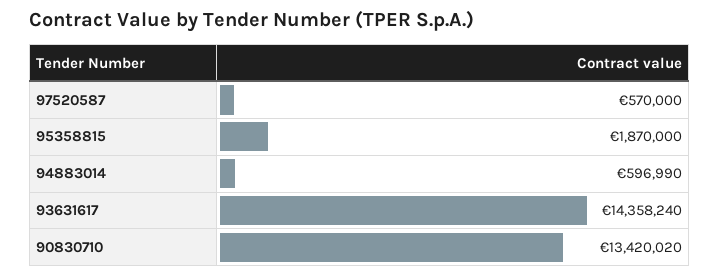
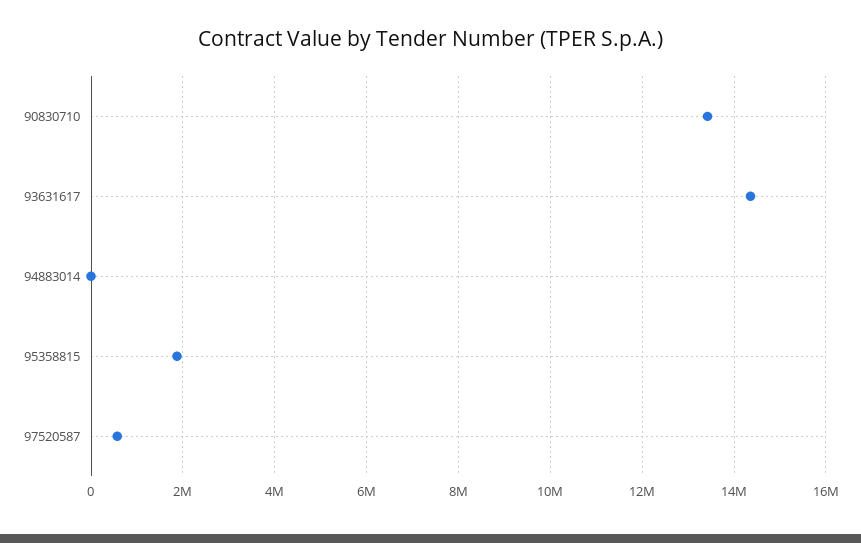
  {
    "97520587": 570000,
    "95358815": 1870000,
-   "94883014": 596990,
+   "94883014": 0,
    "93631617": 14358240,
    "90830710": 13420020
  }

